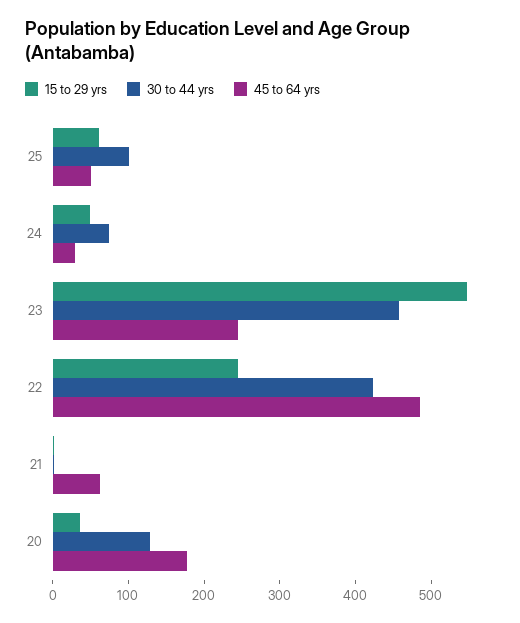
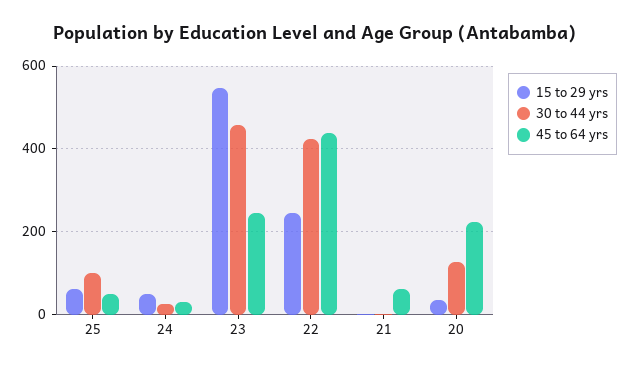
  {
    "15 to 29 yrs": {
      "25": 60,
      "24": 40,
      "23": 540,
      "22": 240,
      "21": 0,
      "20": 40
    },
    "30 to 44 yrs": {
      "25": 100,
-     "24": 80,
+     "24": 20,
      "23": 460,
      "22": 420,
      "21": 0,
      "20": 120
    },
    "45 to 64 yrs": {
      "25": 60,
      "24": 40,
      "23": 240,
-     "22": 480,
+     "22": 440,
      "21": 60,
-     "20": 180
+     "20": 220
    }
  }

